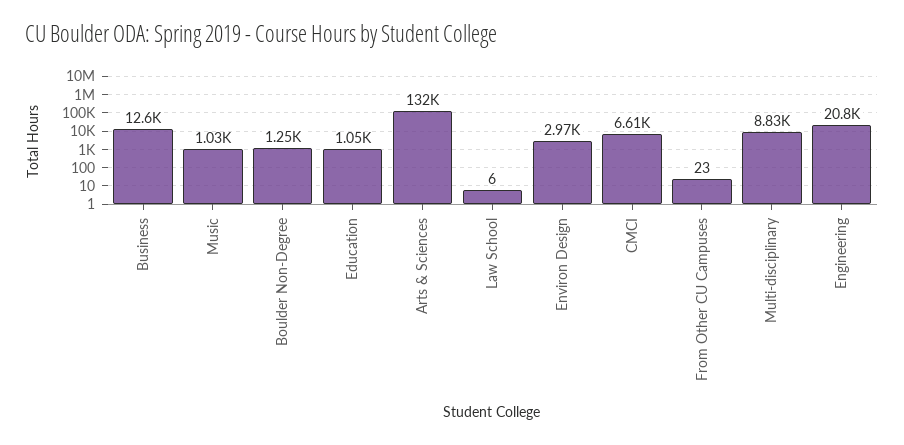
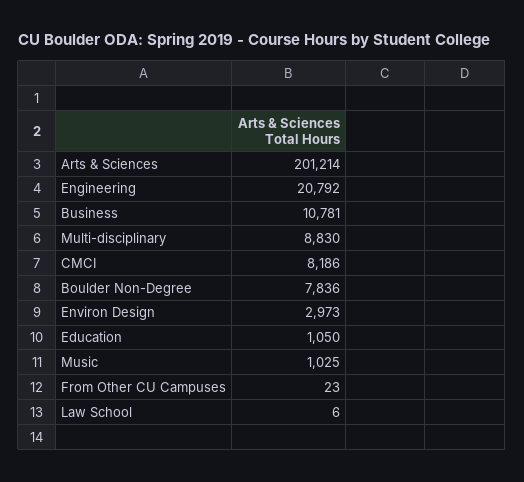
  {
-   "Business": 12600,
+   "Business": 10781,
    "Music": 1025,
-   "Boulder Non-Degree": 1250,
+   "Boulder Non-Degree": 7836,
    "Education": 1050,
-   "Arts & Sciences": 132000,
+   "Arts & Sciences": 201214,
    "Law School": 6,
    "Environ Design": 2973,
-   "CMCI": 6610,
+   "CMCI": 8186,
    "From Other CU Campuses": 23,
    "Multi-disciplinary": 8830,
    "Engineering": 20792
  }

